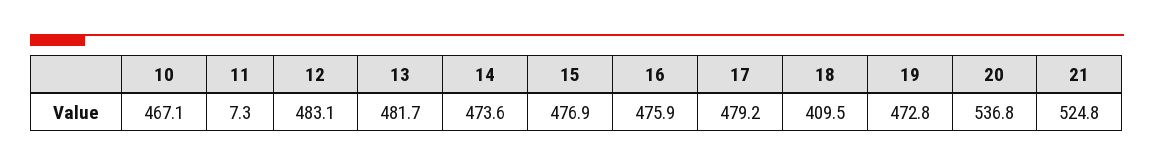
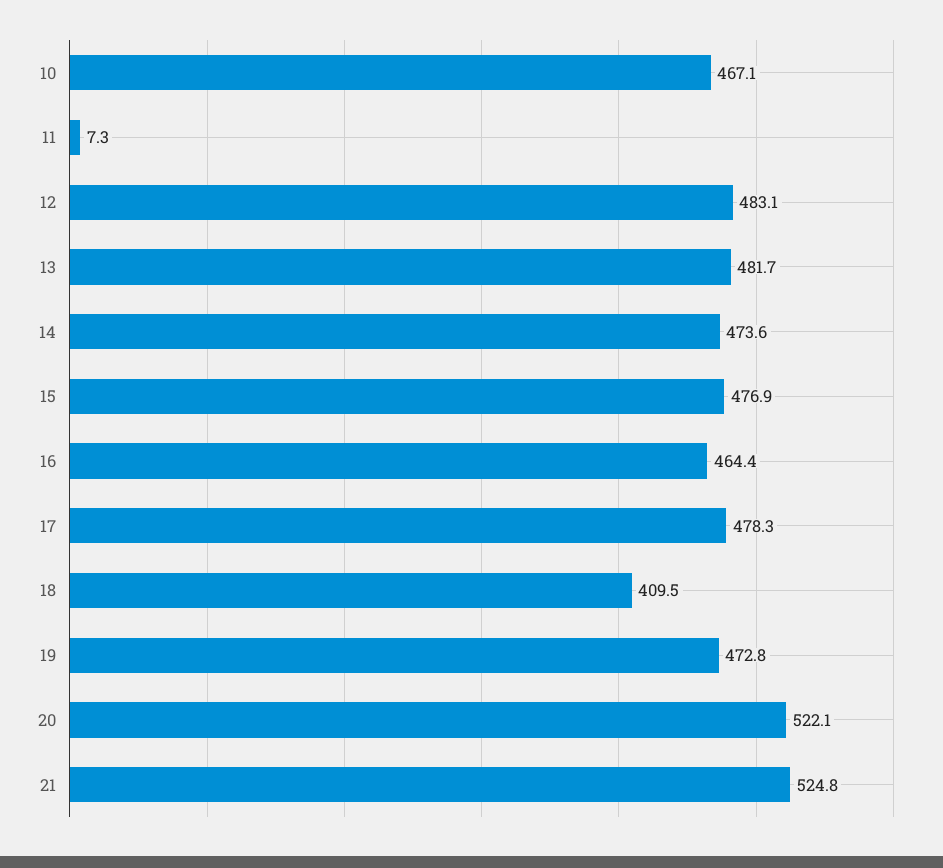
  {
    "10": 467.1,
    "11": 7.3,
    "12": 483.1,
    "13": 481.7,
    "14": 473.6,
    "15": 476.9,
-   "16": 475.9,
+   "16": 464.4,
-   "17": 479.2,
+   "17": 478.3,
    "18": 409.5,
    "19": 472.8,
-   "20": 536.8,
+   "20": 522.1,
    "21": 524.8
  }

